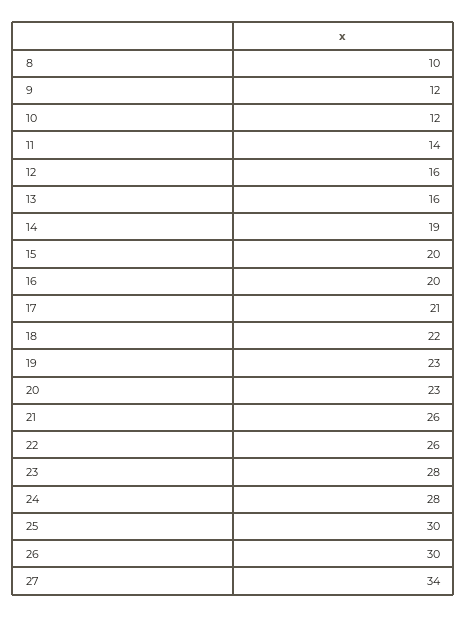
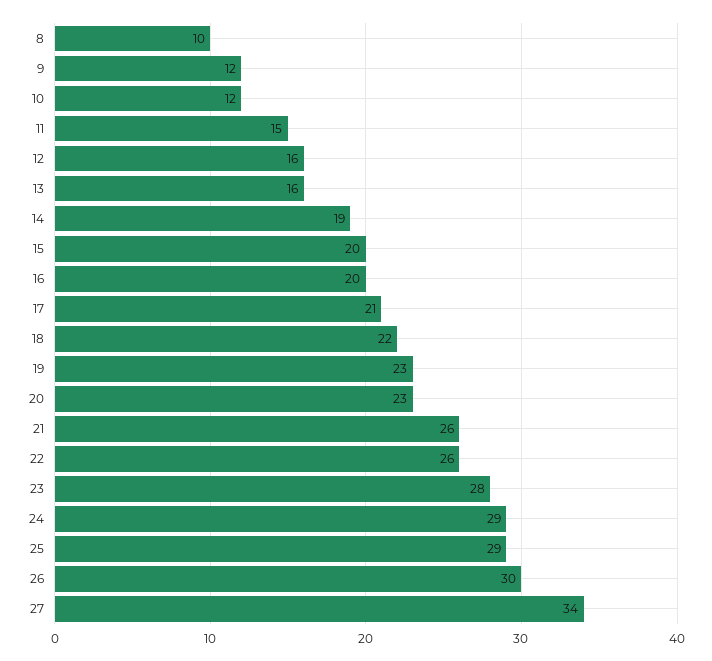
  {
    "8": 10,
    "9": 12,
    "10": 12,
-   "11": 14,
+   "11": 15,
    "12": 16,
    "13": 16,
    "14": 19,
    "15": 20,
    "16": 20,
    "17": 21,
    "18": 22,
    "19": 23,
    "20": 23,
    "21": 26,
    "22": 26,
    "23": 28,
-   "24": 28,
+   "24": 29,
-   "25": 30,
+   "25": 29,
    "26": 30,
    "27": 34
  }

